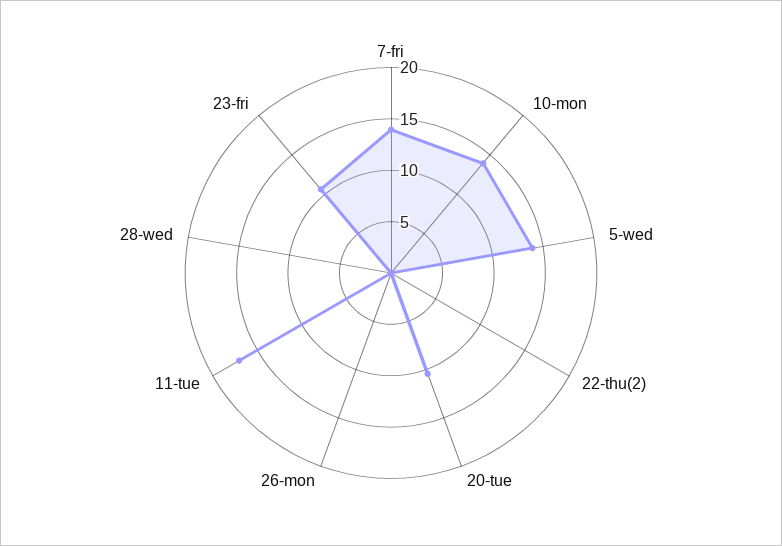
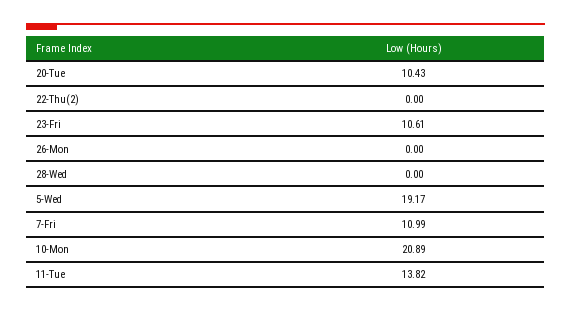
  {
-   "7-fri": 14,
+   "7-fri": 10.99,
-   "10-mon": 14,
+   "10-mon": 20.89,
-   "5-wed": 14,
+   "5-wed": 19.17,
    "22-thu(2)": 0,
    "20-tue": 10.43,
    "26-mon": 0,
-   "11-tue": 17,
+   "11-tue": 13.82,
    "28-wed": 0,
    "23-fri": 10.61
  }

